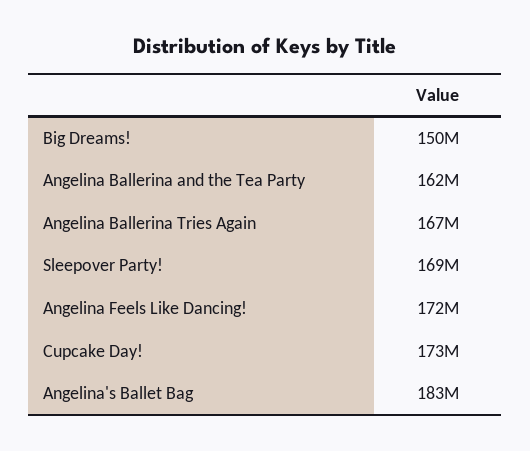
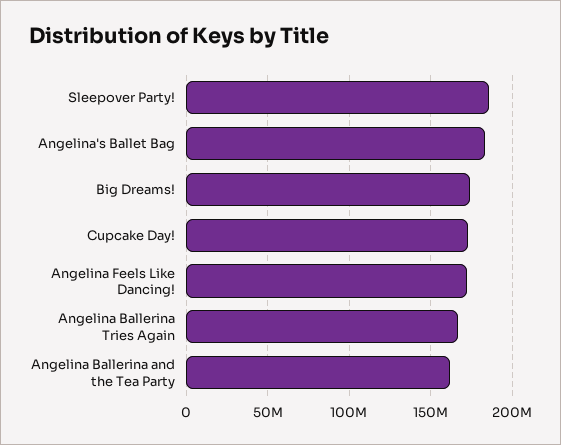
  {
-   "Big Dreams!": 150000000,
+   "Big Dreams!": 175000000,
    "Angelina Ballerina and the Tea Party": 162000000,
    "Angelina Ballerina Tries Again": 167000000,
-   "Sleepover Party!": 169000000,
+   "Sleepover Party!": 185000000,
    "Angelina Feels Like Dancing!": 172000000,
    "Cupcake Day!": 173000000,
    "Angelina's Ballet Bag": 183000000
  }

